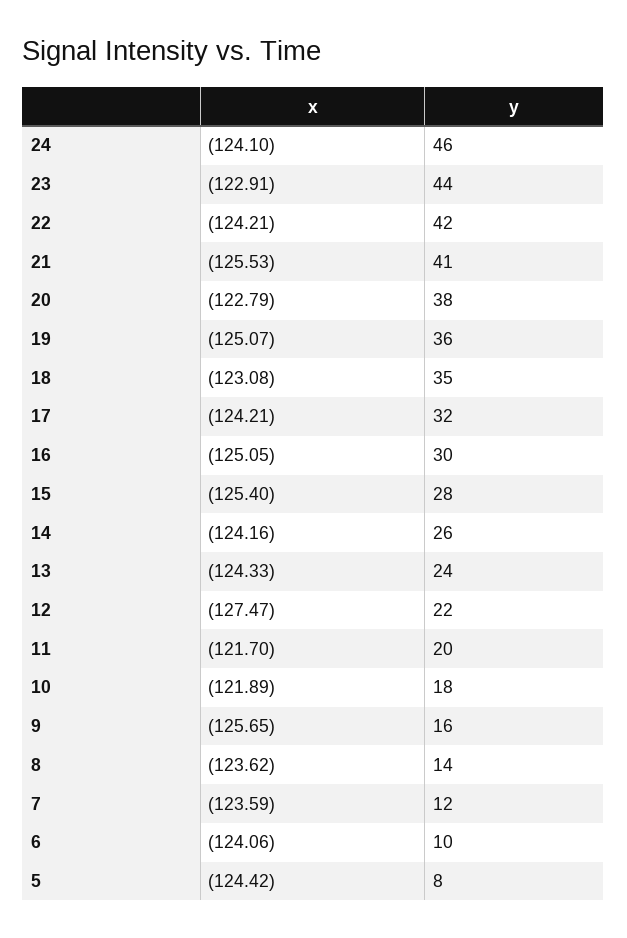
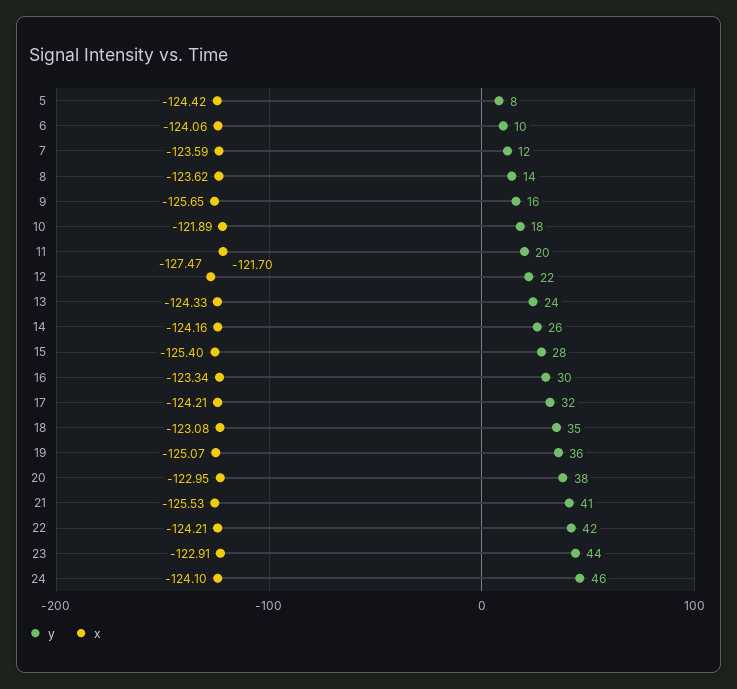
  {
    "x": {
      "24": -124.1,
      "23": -122.91,
      "22": -124.21,
      "21": -125.53,
-     "20": -122.79,
+     "20": -122.95,
      "19": -125.07,
      "18": -123.08,
      "17": -124.21,
-     "16": -125.05,
+     "16": -123.34,
      "15": -125.4,
      "14": -124.16,
      "13": -124.33,
      "12": -127.47,
      "11": -121.7,
      "10": -121.89,
      "9": -125.65,
      "8": -123.62,
      "7": -123.59,
      "6": -124.06,
      "5": -124.42
    },
    "y": {
      "24": 46,
      "23": 44,
      "22": 42,
      "21": 41,
      "20": 38,
      "19": 36,
      "18": 35,
      "17": 32,
      "16": 30,
      "15": 28,
      "14": 26,
      "13": 24,
      "12": 22,
      "11": 20,
      "10": 18,
      "9": 16,
      "8": 14,
      "7": 12,
      "6": 10,
      "5": 8
    }
  }

